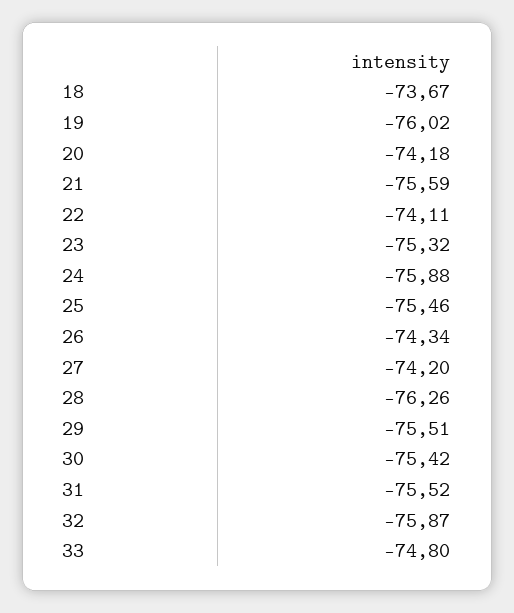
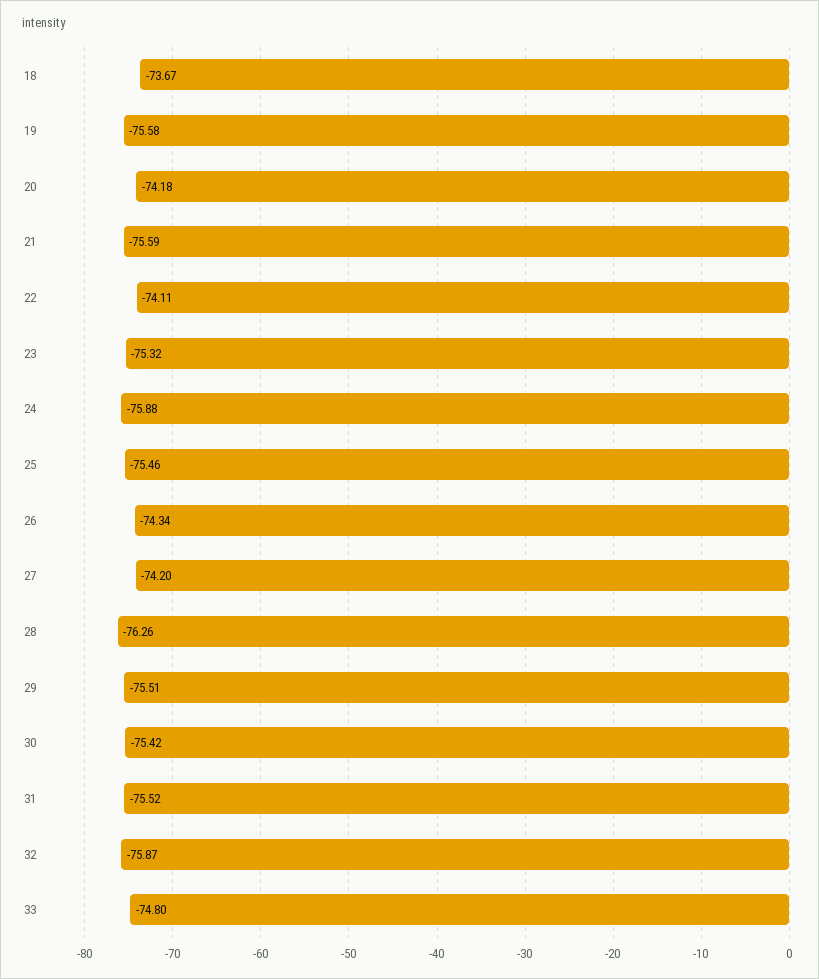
  {
    "18": -73.67,
-   "19": -76.02,
+   "19": -75.58,
    "20": -74.18,
    "21": -75.59,
    "22": -74.11,
    "23": -75.32,
    "24": -75.88,
    "25": -75.46,
    "26": -74.34,
    "27": -74.2,
    "28": -76.26,
    "29": -75.51,
    "30": -75.42,
    "31": -75.52,
    "32": -75.87,
    "33": -74.8
  }

